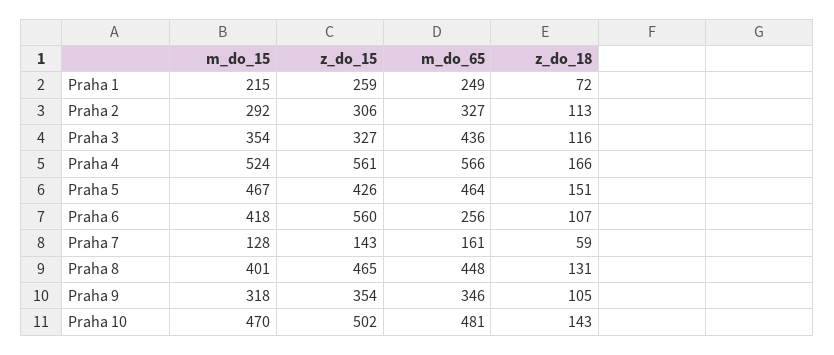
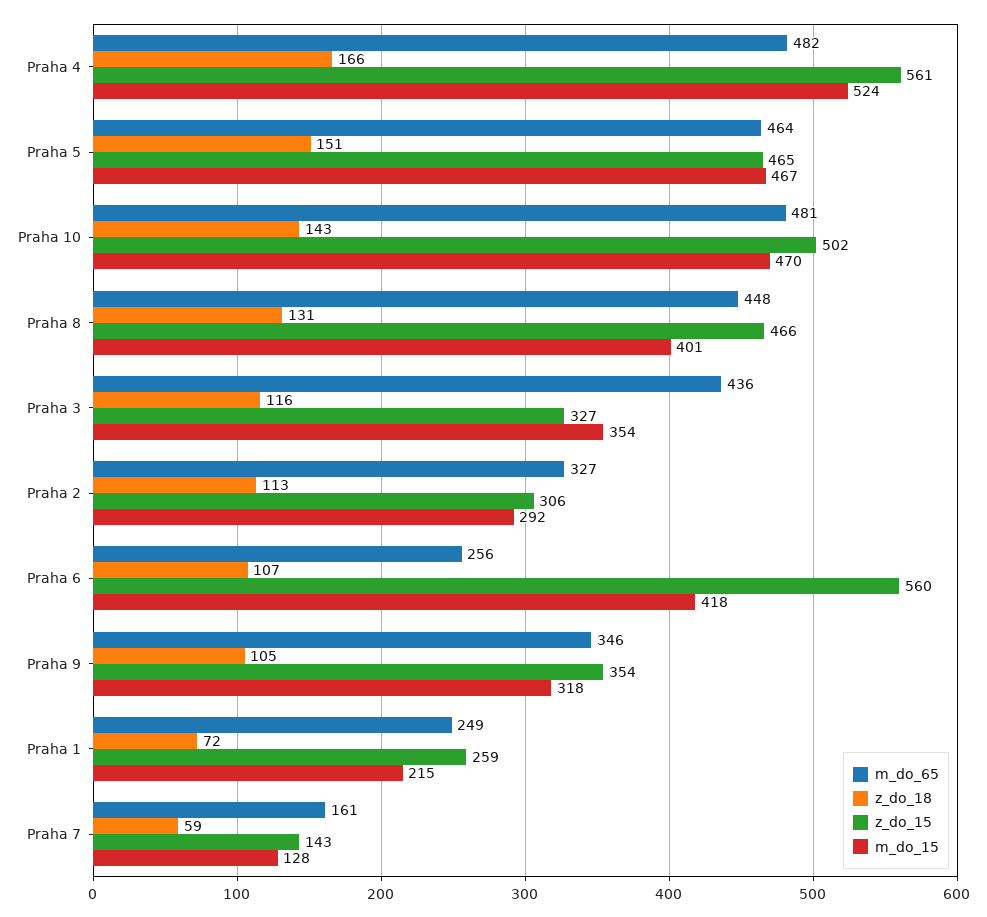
  {
    "m_do_15": {
      "Praha 1": 215,
      "Praha 2": 292,
      "Praha 3": 354,
      "Praha 4": 524,
      "Praha 5": 467,
      "Praha 6": 418,
      "Praha 7": 128,
      "Praha 8": 401,
      "Praha 9": 318,
      "Praha 10": 470
    },
    "z_do_15": {
      "Praha 1": 259,
      "Praha 2": 306,
      "Praha 3": 327,
      "Praha 4": 561,
-     "Praha 5": 426,
+     "Praha 5": 465,
      "Praha 6": 560,
      "Praha 7": 143,
-     "Praha 8": 465,
+     "Praha 8": 466,
      "Praha 9": 354,
      "Praha 10": 502
    },
    "m_do_65": {
      "Praha 1": 249,
      "Praha 2": 327,
      "Praha 3": 436,
-     "Praha 4": 566,
+     "Praha 4": 482,
      "Praha 5": 464,
      "Praha 6": 256,
      "Praha 7": 161,
      "Praha 8": 448,
      "Praha 9": 346,
      "Praha 10": 481
    },
    "z_do_18": {
      "Praha 1": 72,
      "Praha 2": 113,
      "Praha 3": 116,
      "Praha 4": 166,
      "Praha 5": 151,
      "Praha 6": 107,
      "Praha 7": 59,
      "Praha 8": 131,
      "Praha 9": 105,
      "Praha 10": 143
    }
  }

